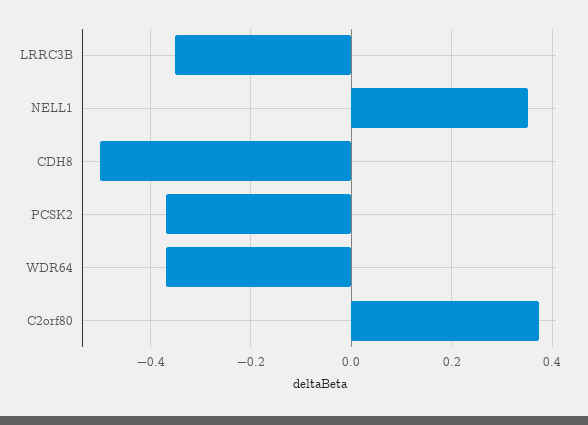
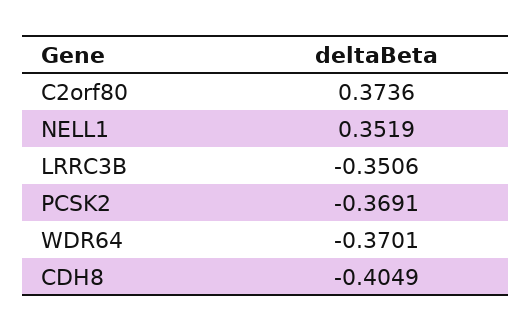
  {
    "LRRC3B": -0.3506,
    "NELL1": 0.3519,
-   "CDH8": -0.5,
+   "CDH8": -0.4049,
    "PCSK2": -0.3691,
    "WDR64": -0.3701,
    "C2orf80": 0.3736
  }

